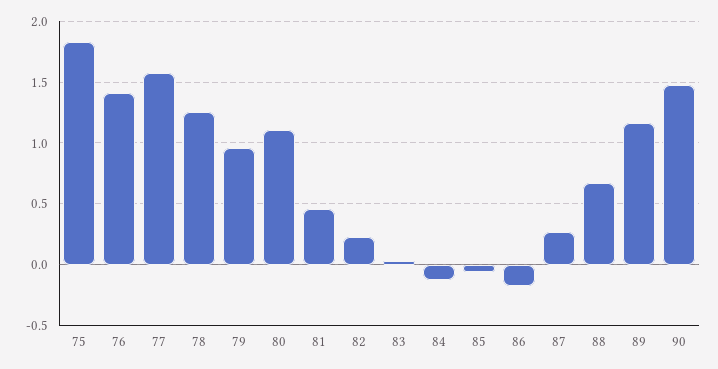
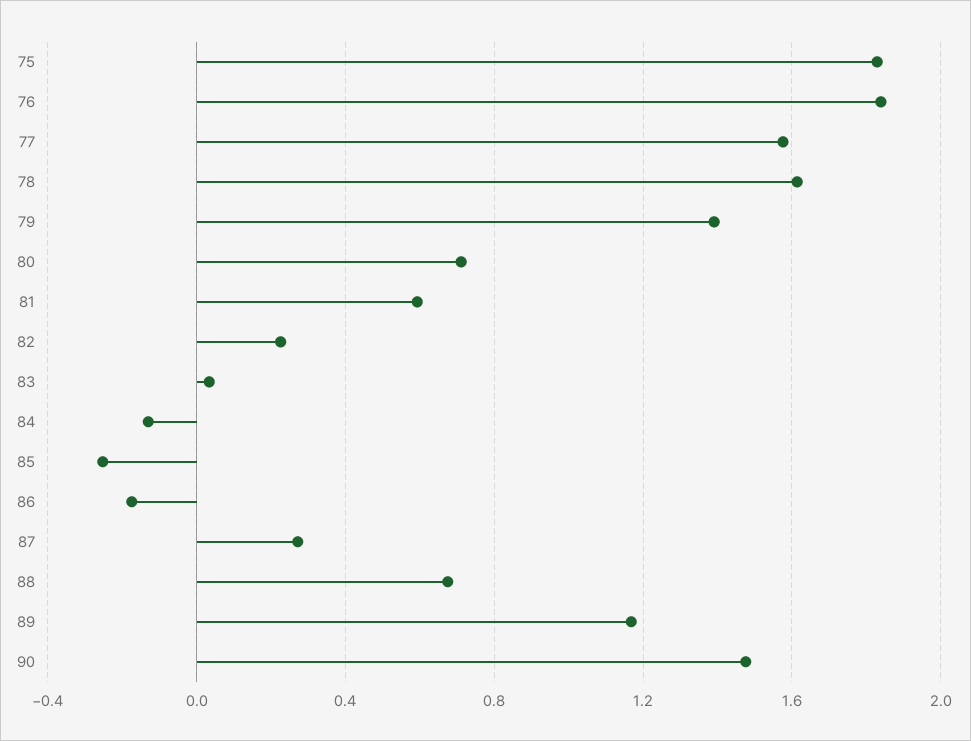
  {
    "75": 1.85,
-   "76": 1.4,
+   "76": 1.85,
    "77": 1.6,
-   "78": 1.25,
+   "78": 1.6,
-   "79": 0.95,
+   "79": 1.4,
-   "80": 1.1,
+   "80": 0.7,
-   "81": 0.45,
+   "81": 0.6,
    "82": 0.25,
    "83": 0.05,
    "84": -0.15,
-   "85": -0.05,
+   "85": -0.25,
    "86": -0.15,
    "87": 0.25,
    "88": 0.7,
    "89": 1.15,
    "90": 1.5
  }

